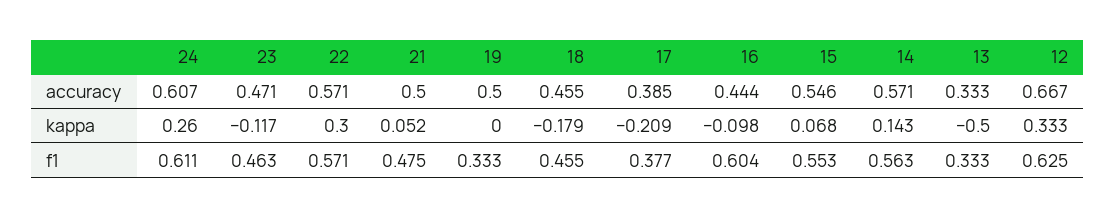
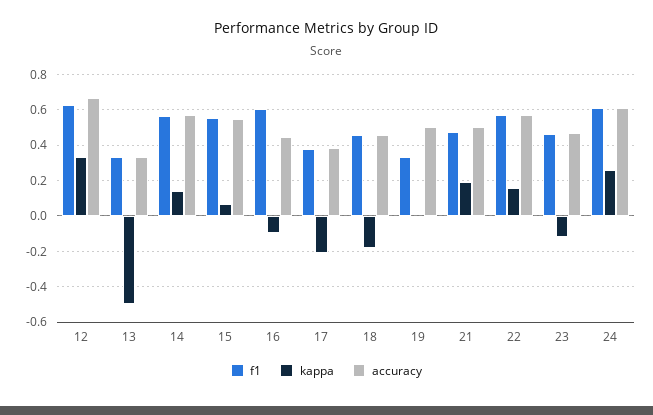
  {
    "accuracy": {
      "24": 0.607,
      "23": 0.471,
      "22": 0.571,
      "21": 0.5,
      "19": 0.5,
      "18": 0.455,
      "17": 0.385,
      "16": 0.444,
      "15": 0.546,
      "14": 0.571,
      "13": 0.333,
      "12": 0.667
    },
    "kappa": {
      "24": 0.26,
      "23": -0.117,
-     "22": 0.3,
+     "22": 0.15,
-     "21": 0.052,
+     "21": 0.2,
      "19": 0,
      "18": -0.179,
      "17": -0.209,
      "16": -0.098,
      "15": 0.068,
      "14": 0.143,
      "13": -0.5,
      "12": 0.333
    },
    "f1": {
      "24": 0.611,
      "23": 0.463,
      "22": 0.571,
      "21": 0.475,
      "19": 0.333,
      "18": 0.455,
      "17": 0.377,
      "16": 0.604,
      "15": 0.553,
      "14": 0.563,
      "13": 0.333,
      "12": 0.625
    }
  }

